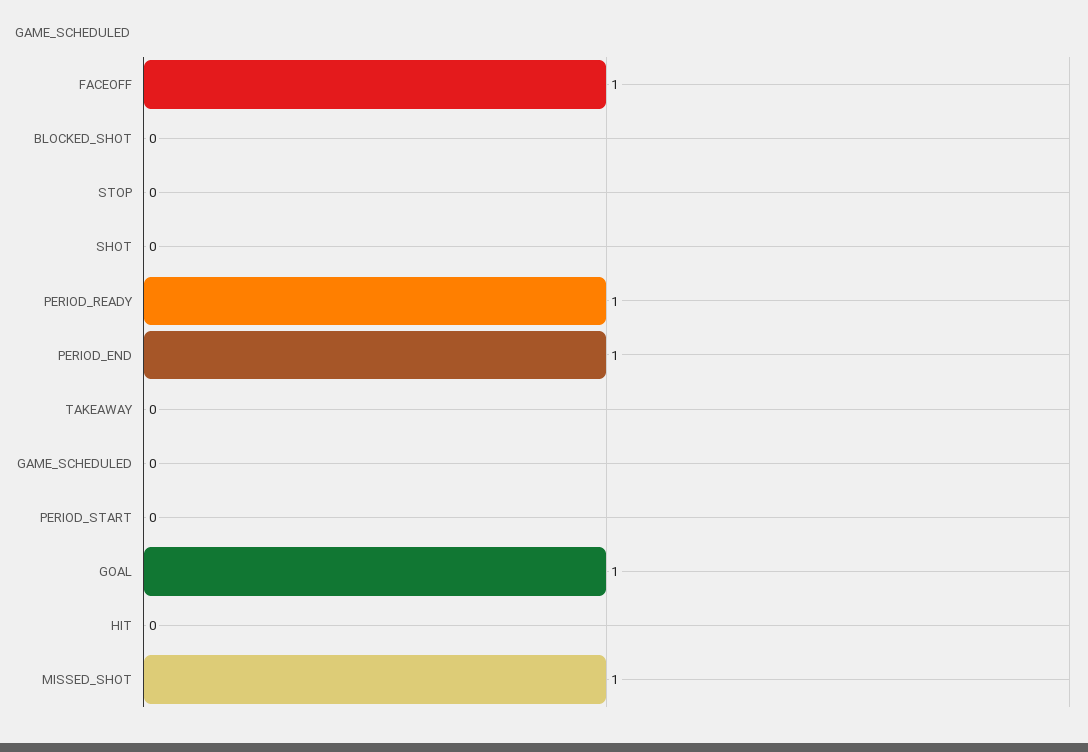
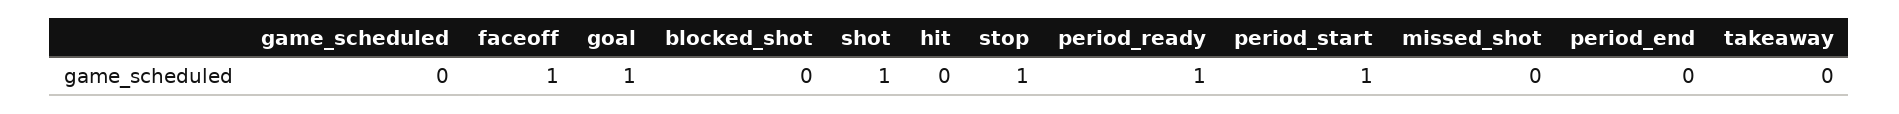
  {
    "FACEOFF": 1,
    "BLOCKED_SHOT": 0,
-   "STOP": 0,
+   "STOP": 1,
-   "SHOT": 0,
+   "SHOT": 1,
    "PERIOD_READY": 1,
-   "PERIOD_END": 1,
+   "PERIOD_END": 0,
    "TAKEAWAY": 0,
    "GAME_SCHEDULED": 0,
-   "PERIOD_START": 0,
+   "PERIOD_START": 1,
    "GOAL": 1,
    "HIT": 0,
-   "MISSED_SHOT": 1
+   "MISSED_SHOT": 0
  }

